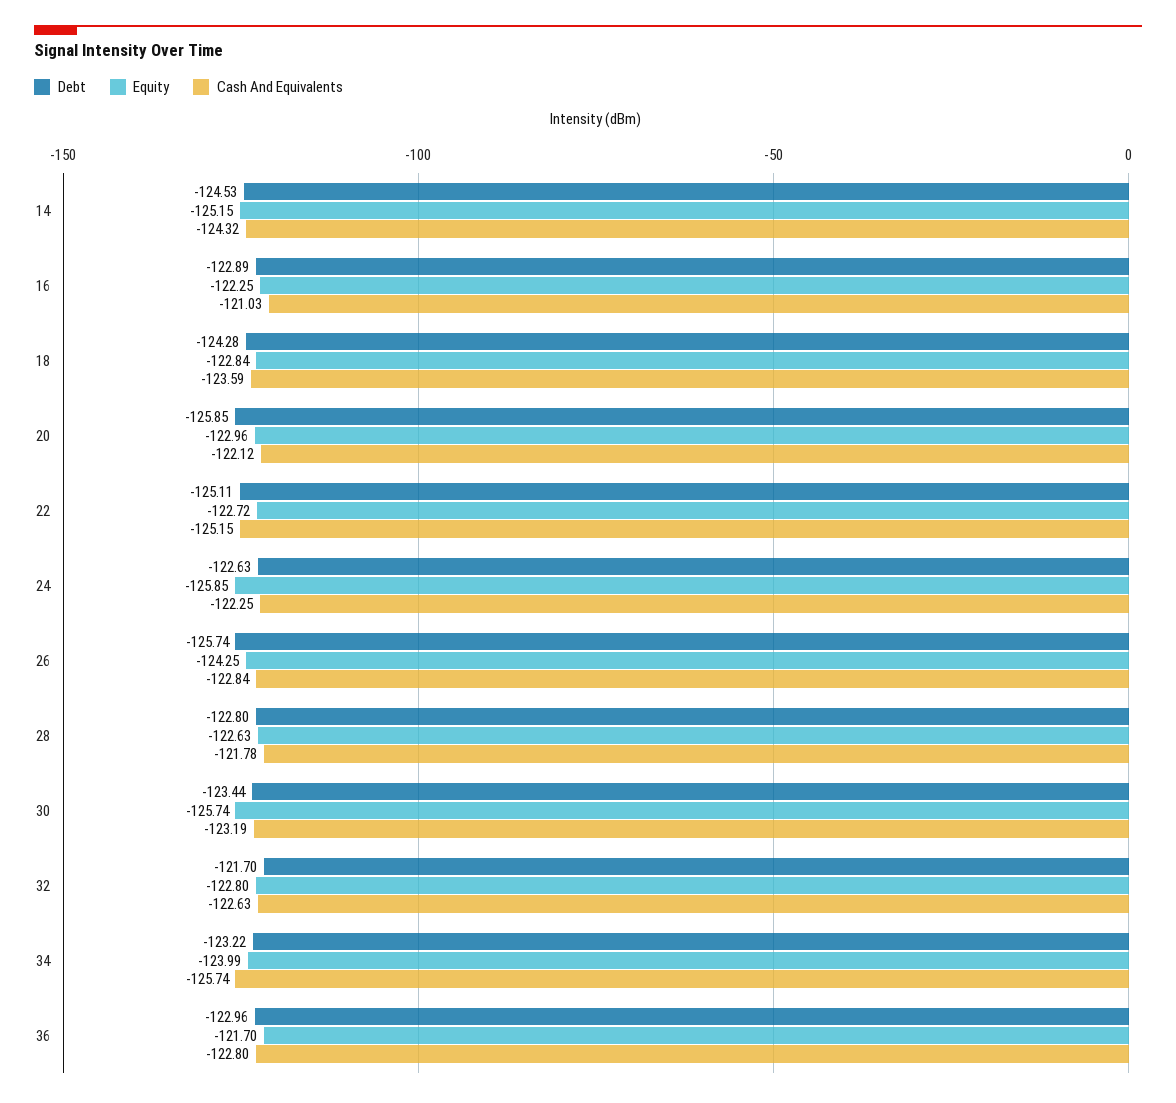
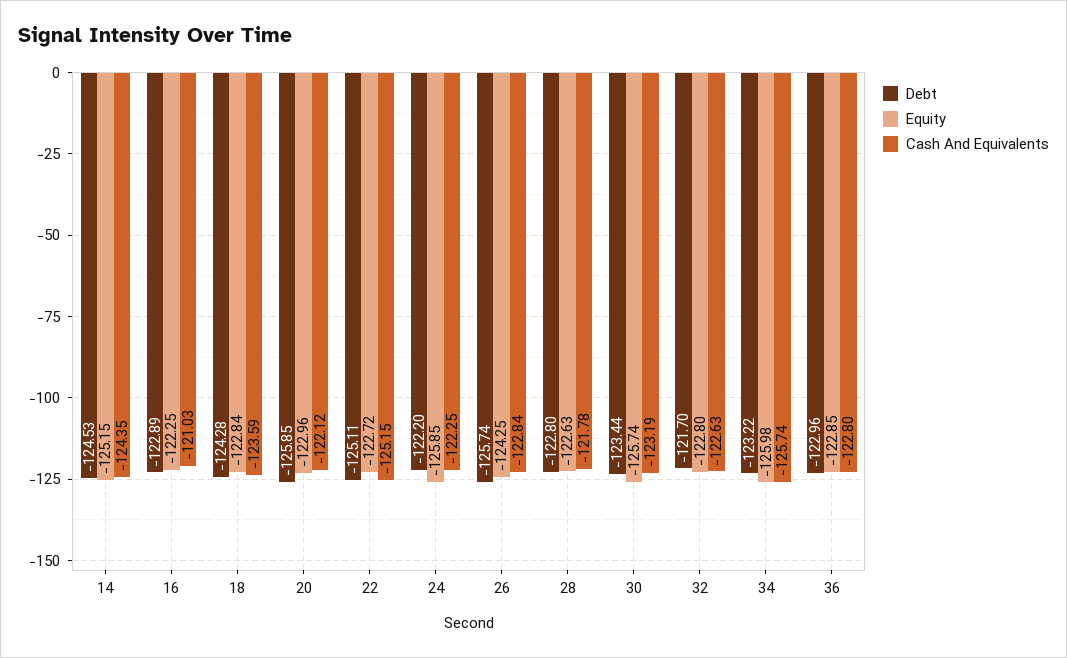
  {
    "Debt": {
      "14": -124.53,
      "16": -122.89,
      "18": -124.28,
      "20": -125.85,
      "22": -125.11,
-     "24": -122.63,
+     "24": -122.2,
      "26": -125.74,
      "28": -122.8,
      "30": -123.44,
      "32": -121.7,
      "34": -123.22,
      "36": -122.96
    },
    "Equity": {
      "14": -125.15,
      "16": -122.25,
      "18": -122.84,
      "20": -122.96,
      "22": -122.72,
      "24": -125.85,
      "26": -124.25,
      "28": -122.63,
      "30": -125.74,
      "32": -122.8,
-     "34": -123.99,
+     "34": -125.98,
-     "36": -121.7
+     "36": -122.85
    },
    "Cash And Equivalents": {
-     "14": -124.32,
+     "14": -124.35,
      "16": -121.03,
      "18": -123.59,
      "20": -122.12,
      "22": -125.15,
      "24": -122.25,
      "26": -122.84,
      "28": -121.78,
      "30": -123.19,
      "32": -122.63,
      "34": -125.74,
      "36": -122.8
    }
  }

